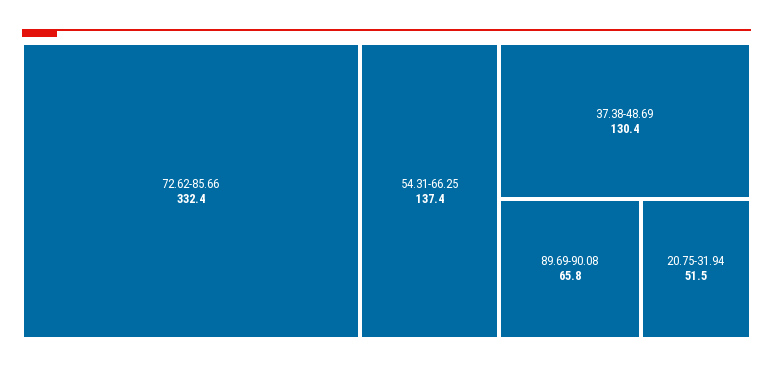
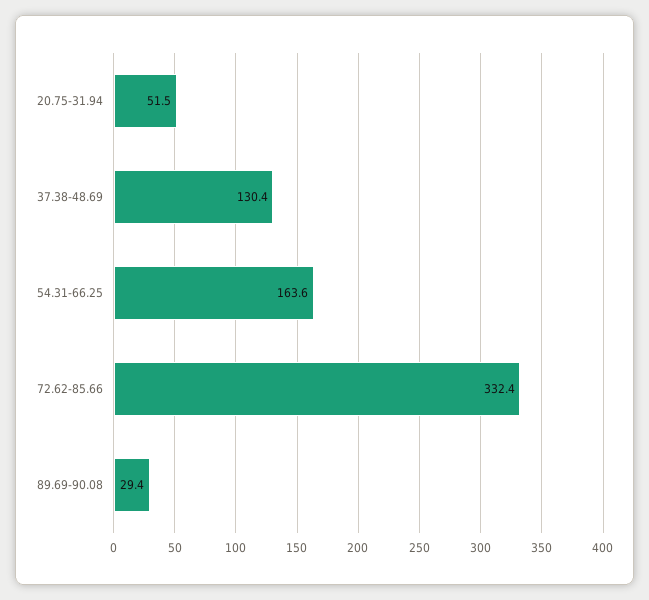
  {
    "72.62-85.66": 332.4,
-   "54.31-66.25": 137.4,
+   "54.31-66.25": 163.6,
    "37.38-48.69": 130.4,
-   "89.69-90.08": 65.8,
+   "89.69-90.08": 29.4,
    "20.75-31.94": 51.5
  }

